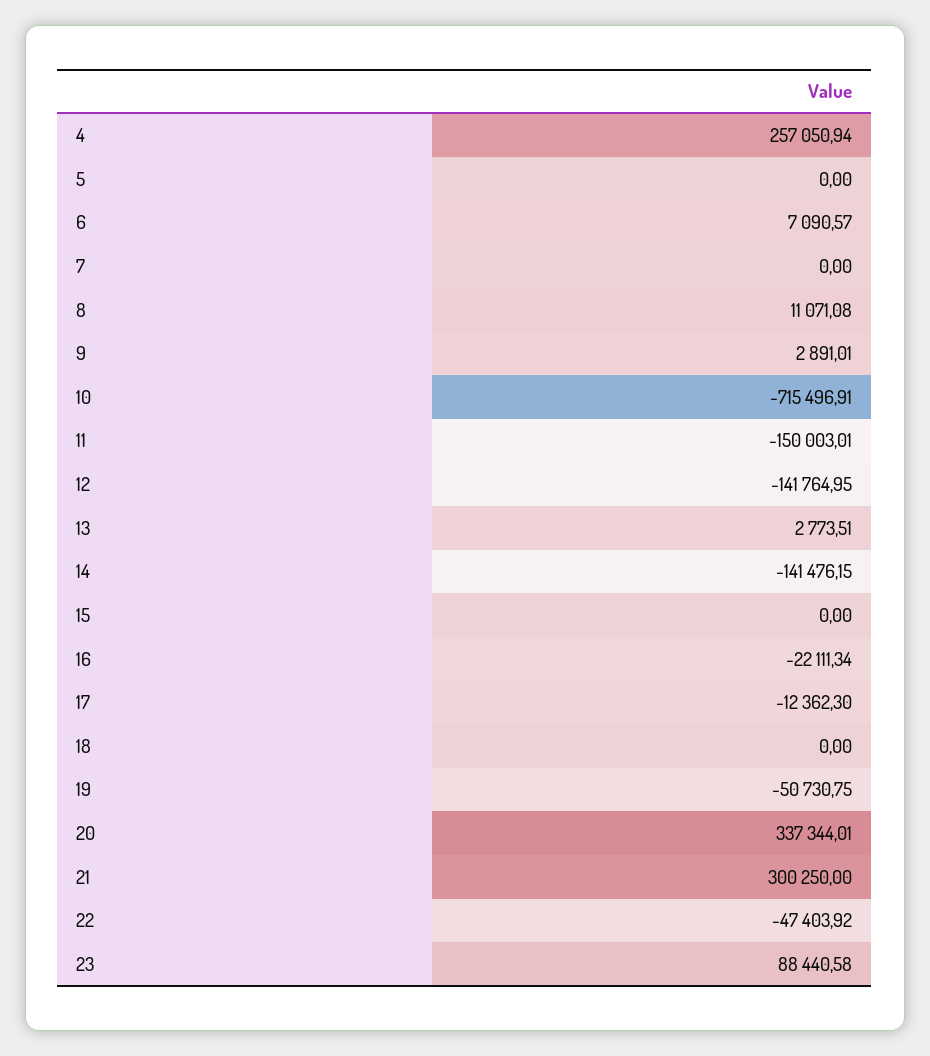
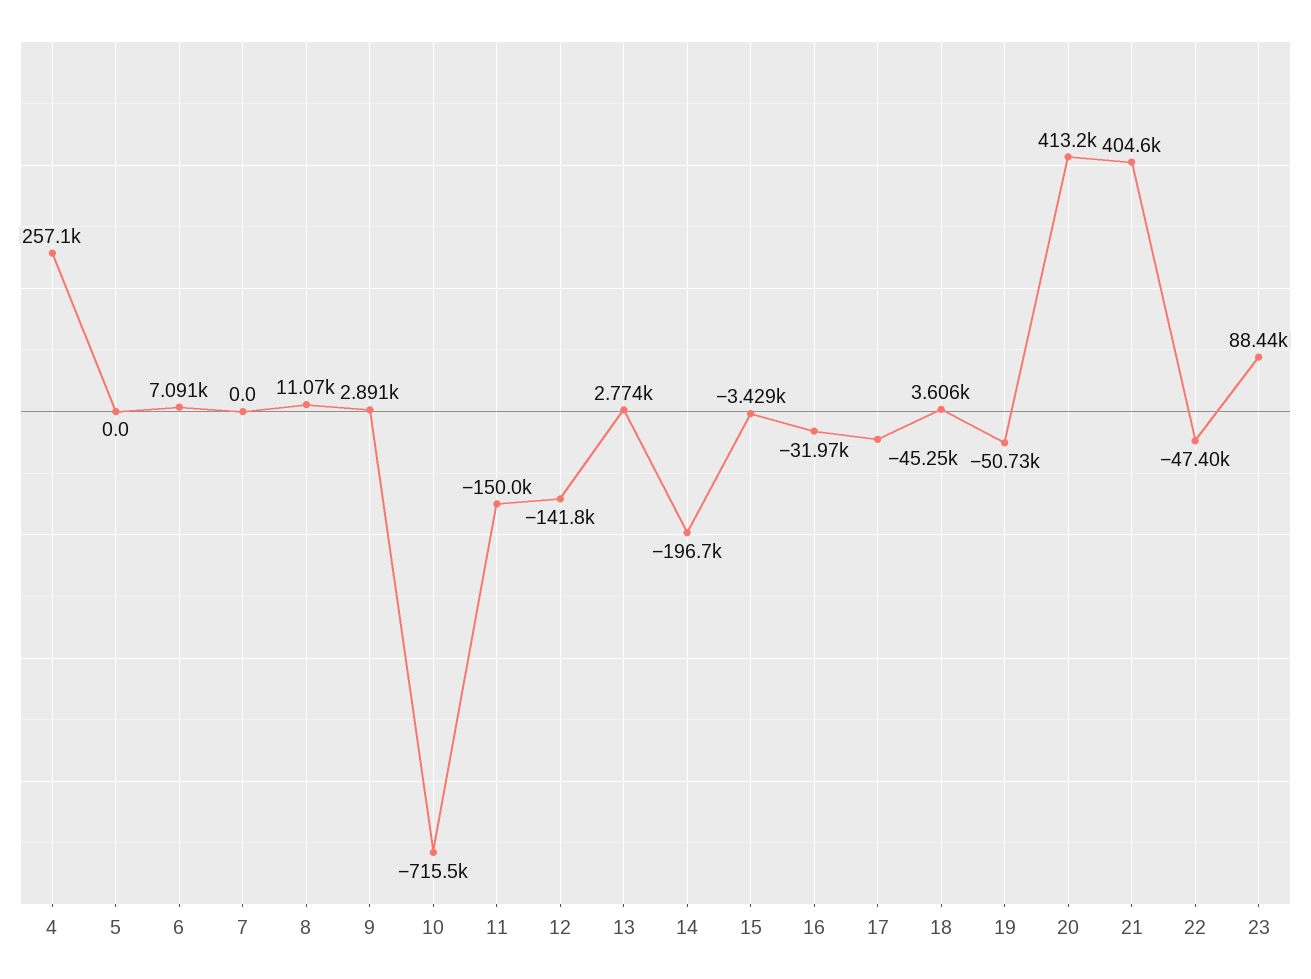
  {
    "4": 257050.94,
    "5": 0,
    "6": 7090.57,
    "7": 0,
    "8": 11071.08,
    "9": 2891.01,
    "10": -715496.91,
    "11": -150003.01,
    "12": -141764.95,
    "13": 2773.51,
-   "14": -141476.15,
+   "14": -196700,
-   "15": 0,
+   "15": -3429,
-   "16": -22111.34,
+   "16": -31970,
-   "17": -12362.3,
+   "17": -45250,
-   "18": 0,
+   "18": 3606,
    "19": -50730.75,
-   "20": 337344.01,
+   "20": 413200,
-   "21": 300250,
+   "21": 404600,
    "22": -47403.92,
    "23": 88440.58
  }

